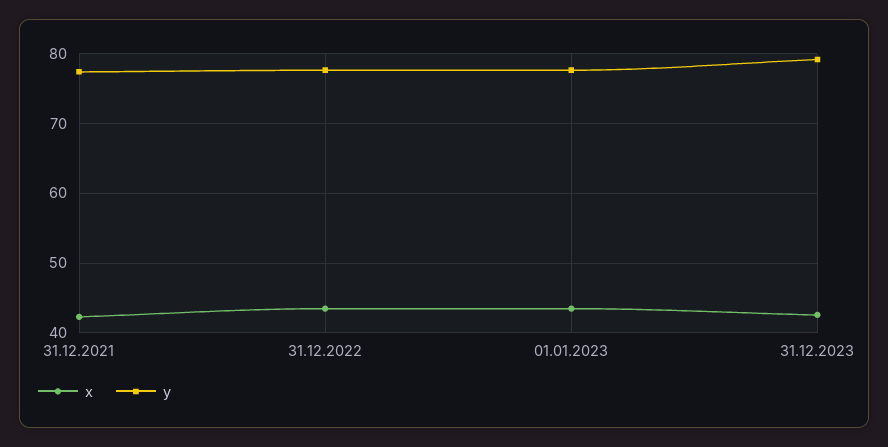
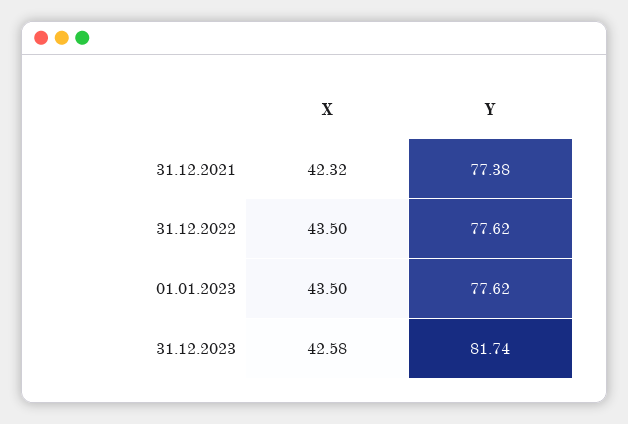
  {
    "x": {
      "31.12.2021": 42.32,
      "31.12.2022": 43.5,
      "01.01.2023": 43.5,
      "31.12.2023": 42.58
    },
    "y": {
      "31.12.2021": 77.38,
      "31.12.2022": 77.62,
      "01.01.2023": 77.62,
-     "31.12.2023": 79
+     "31.12.2023": 81.74
    }
  }

